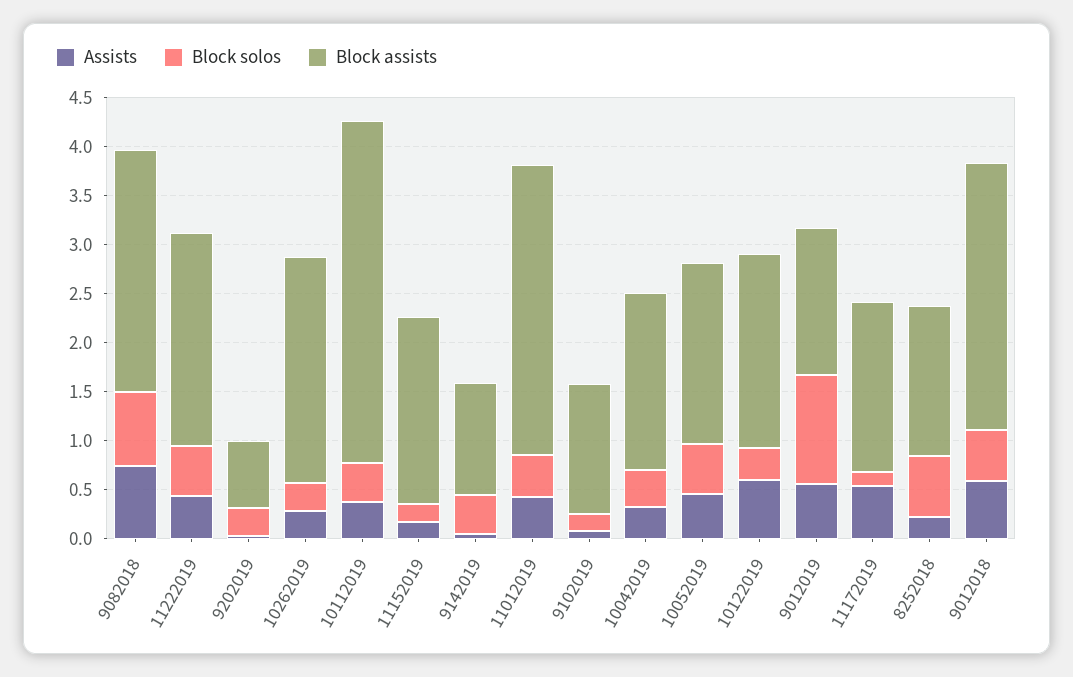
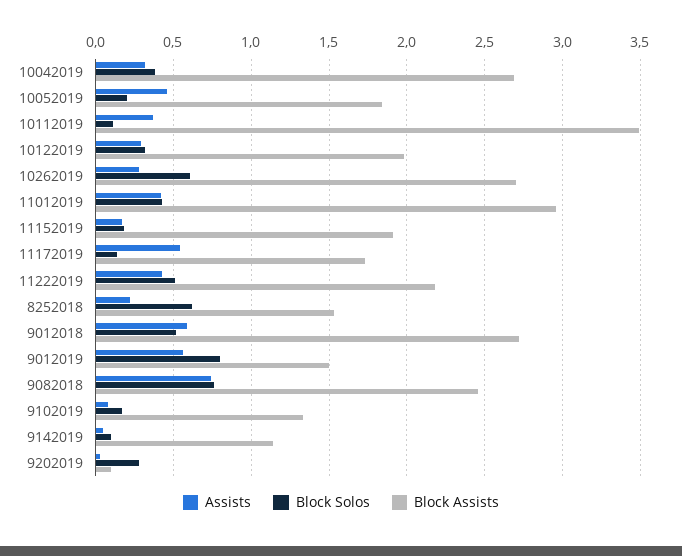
  {
    "Assists": {
      "9082018": 0.75,
      "11222019": 0.45,
      "9202019": 0.05,
      "10262019": 0.3,
      "10112019": 0.35,
      "11152019": 0.15,
      "9142019": 0.05,
      "11012019": 0.4,
      "9102019": 0.1,
      "10042019": 0.3,
      "10052019": 0.45,
-     "10122019": 0.6,
+     "10122019": 0.3,
      "9012019": 0.55,
      "11172019": 0.55,
      "8252018": 0.2,
      "9012018": 0.6
    },
    "Block solos": {
      "9082018": 0.75,
      "11222019": 0.5,
      "9202019": 0.3,
-     "10262019": 0.3,
+     "10262019": 0.6,
-     "10112019": 0.4,
+     "10112019": 0.1,
      "11152019": 0.2,
-     "9142019": 0.4,
+     "9142019": 0.1,
      "11012019": 0.45,
      "9102019": 0.15,
      "10042019": 0.4,
-     "10052019": 0.5,
+     "10052019": 0.2,
      "10122019": 0.3,
-     "9012019": 1.1,
+     "9012019": 0.8,
      "11172019": 0.15,
      "8252018": 0.6,
      "9012018": 0.5
    },
    "Block assists": {
      "9082018": 2.45,
      "11222019": 2.2,
-     "9202019": 0.7,
+     "9202019": 0.1,
-     "10262019": 2.3,
+     "10262019": 2.7,
      "10112019": 3.5,
      "11152019": 1.9,
      "9142019": 1.15,
      "11012019": 2.95,
      "9102019": 1.35,
-     "10042019": 1.8,
+     "10042019": 2.7,
      "10052019": 1.85,
      "10122019": 2,
      "9012019": 1.5,
      "11172019": 1.75,
      "8252018": 1.55,
      "9012018": 2.7
    }
  }

